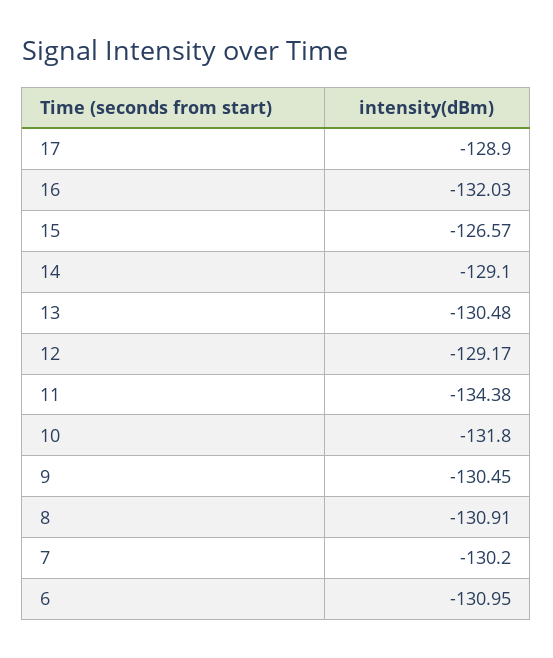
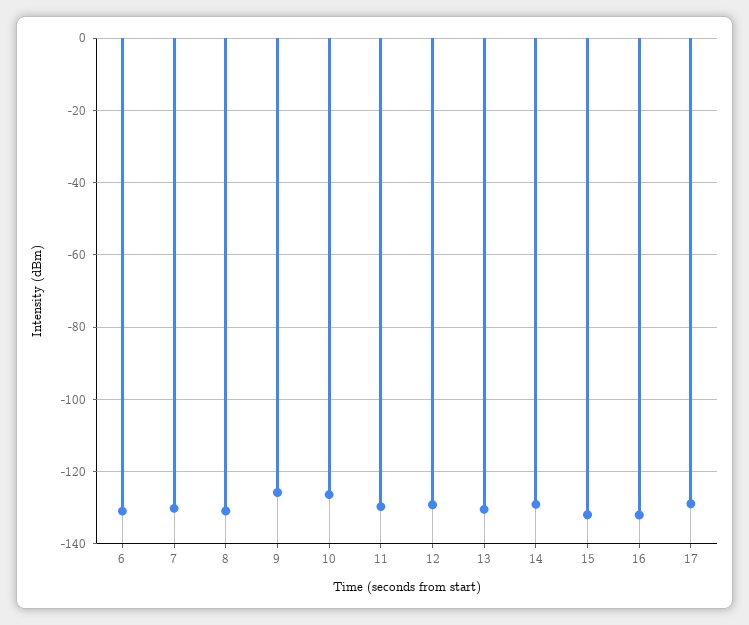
  {
    "17": -128.9,
    "16": -132.03,
-   "15": -126.57,
+   "15": -132,
    "14": -129.1,
    "13": -130.48,
    "12": -129.17,
-   "11": -134.38,
+   "11": -130,
-   "10": -131.8,
+   "10": -126,
-   "9": -130.45,
+   "9": -126,
    "8": -130.91,
    "7": -130.2,
    "6": -130.95
  }

